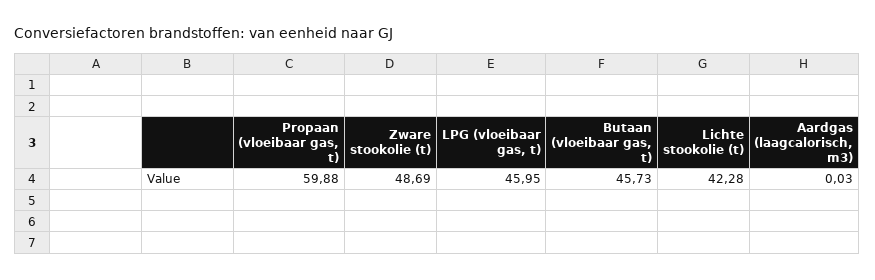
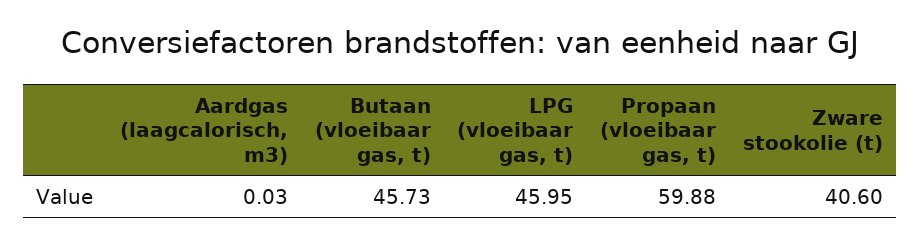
  {
    "Propaan (vloeibaar gas, t)": 59.88,
-   "Zware stookolie (t)": 48.69,
+   "Zware stookolie (t)": 40.6,
    "LPG (vloeibaar gas, t)": 45.95,
    "Butaan (vloeibaar gas, t)": 45.73,
-   "Lichte stookolie (t)": 42.28,
    "Aardgas (laagcalorisch, m3)": 0.03
  }

